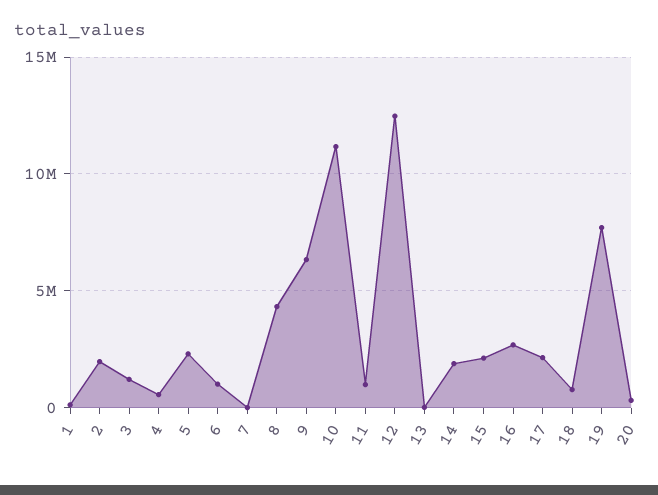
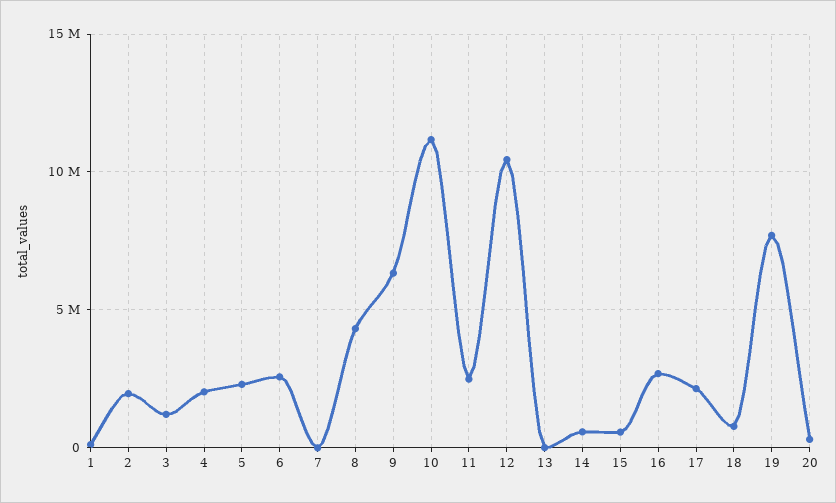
  {
    "1": 0,
    "2": 2000000,
    "3": 1000000,
-   "4": 500000,
+   "4": 2000000,
    "5": 2500000,
-   "6": 1000000,
+   "6": 2500000,
    "7": 0,
    "8": 4500000,
    "9": 6500000,
    "10": 11000000,
-   "11": 1000000,
+   "11": 2500000,
-   "12": 12500000,
+   "12": 10500000,
    "13": 0,
-   "14": 2000000,
+   "14": 500000,
-   "15": 2000000,
+   "15": 500000,
    "16": 2500000,
    "17": 2000000,
    "18": 1000000,
    "19": 7500000,
    "20": 500000
  }

